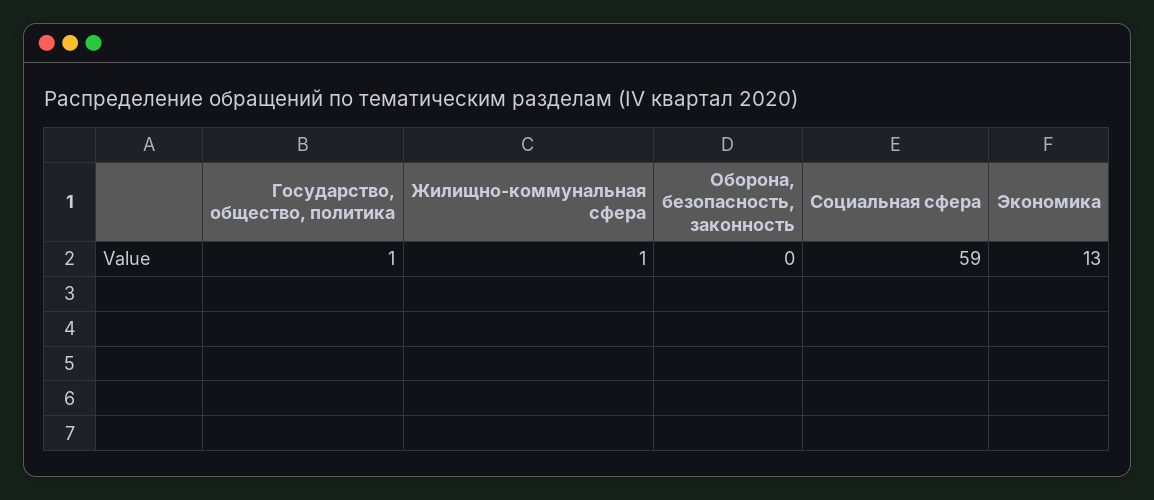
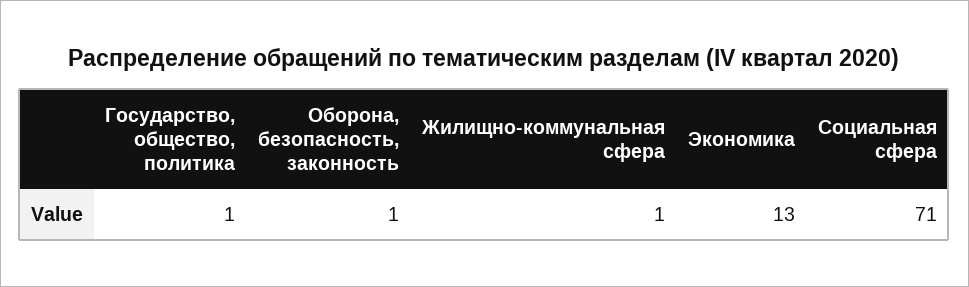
  {
    "Государство, общество, политика": 1,
    "Жилищно-коммунальная сфера": 1,
-   "Оборона, безопасность, законность": 0,
+   "Оборона, безопасность, законность": 1,
-   "Социальная сфера": 59,
+   "Социальная сфера": 71,
    "Экономика": 13
  }

